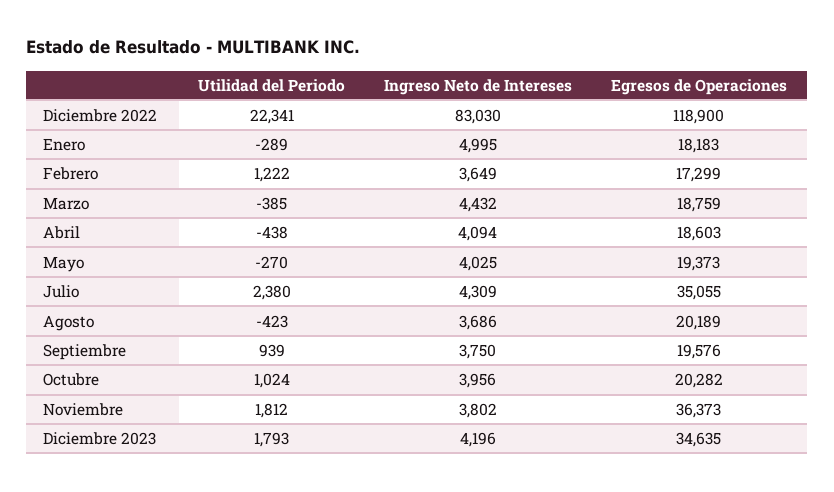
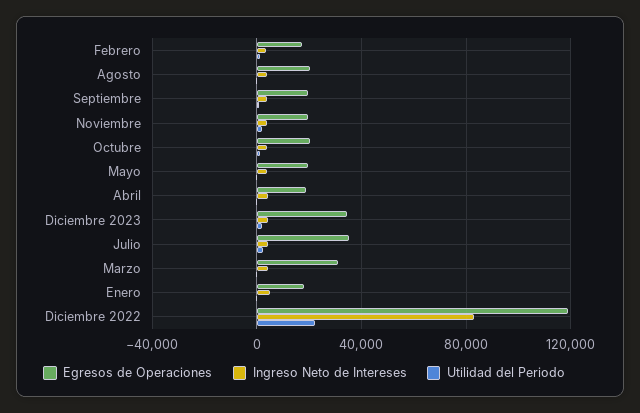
  {
    "Utilidad del Periodo": {
      "Diciembre 2022": 22341,
      "Enero": -289,
      "Febrero": 1222,
      "Marzo": -385,
      "Abril": -438,
      "Mayo": -270,
      "Julio": 2380,
      "Agosto": -423,
      "Septiembre": 939,
      "Octubre": 1024,
      "Noviembre": 1812,
      "Diciembre 2023": 1793
    },
    "Ingreso Neto de Intereses": {
      "Diciembre 2022": 83030,
      "Enero": 4995,
      "Febrero": 3649,
      "Marzo": 4432,
      "Abril": 4094,
      "Mayo": 4025,
      "Julio": 4309,
      "Agosto": 3686,
      "Septiembre": 3750,
      "Octubre": 3956,
      "Noviembre": 3802,
      "Diciembre 2023": 4196
    },
    "Egresos de Operaciones": {
      "Diciembre 2022": 118900,
      "Enero": 18183,
      "Febrero": 17299,
-     "Marzo": 18759,
+     "Marzo": 30000,
      "Abril": 18603,
      "Mayo": 19373,
      "Julio": 35055,
      "Agosto": 20189,
      "Septiembre": 19576,
      "Octubre": 20282,
-     "Noviembre": 36373,
+     "Noviembre": 20000,
      "Diciembre 2023": 34635
    }
  }

